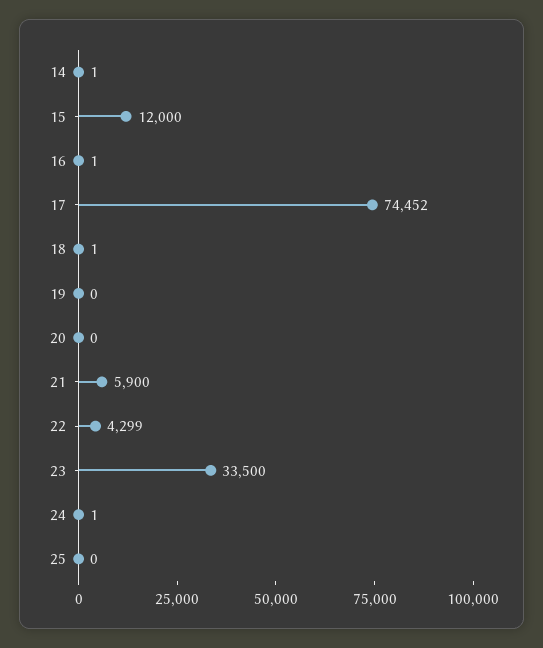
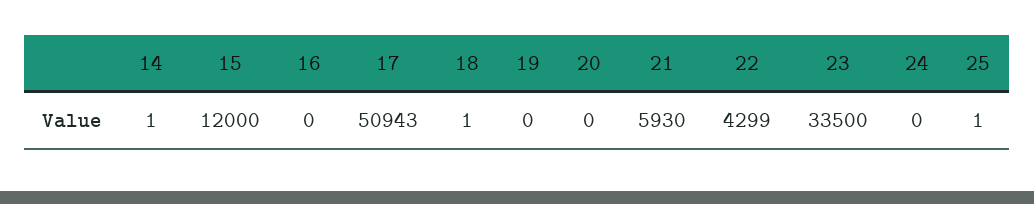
  {
    "14": 1,
    "15": 12000,
-   "16": 1,
+   "16": 0,
-   "17": 74452,
+   "17": 50943,
    "18": 1,
    "19": 0,
    "20": 0,
-   "21": 5900,
+   "21": 5930,
    "22": 4299,
    "23": 33500,
-   "24": 1,
+   "24": 0,
-   "25": 0
+   "25": 1
  }

